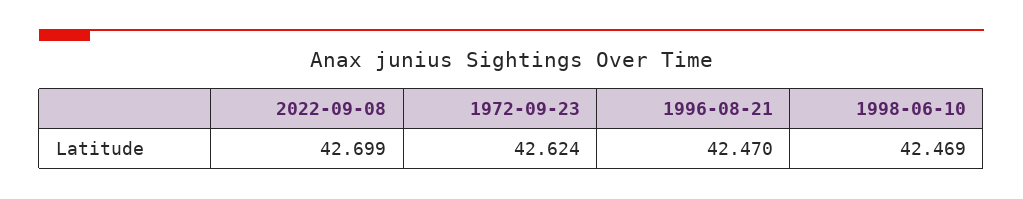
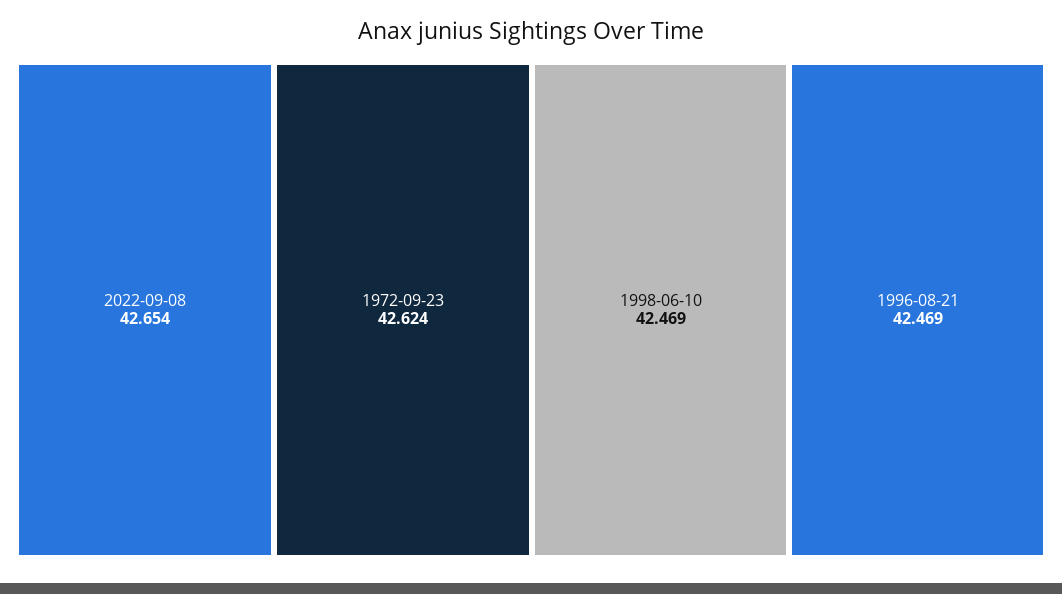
  {
-   "2022-09-08": 42.699,
+   "2022-09-08": 42.654,
    "1972-09-23": 42.624,
-   "1996-08-21": 42.47,
+   "1996-08-21": 42.469,
    "1998-06-10": 42.469
  }

